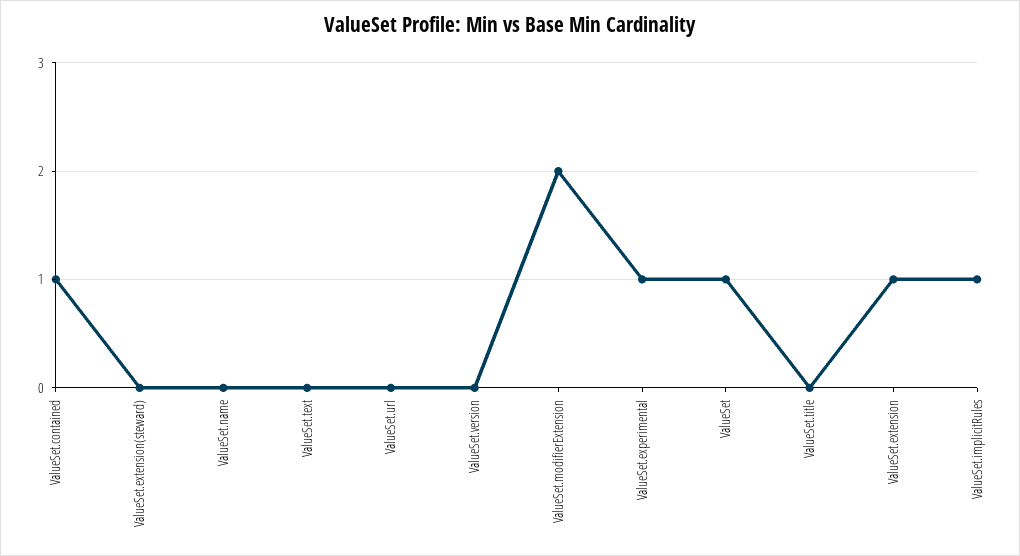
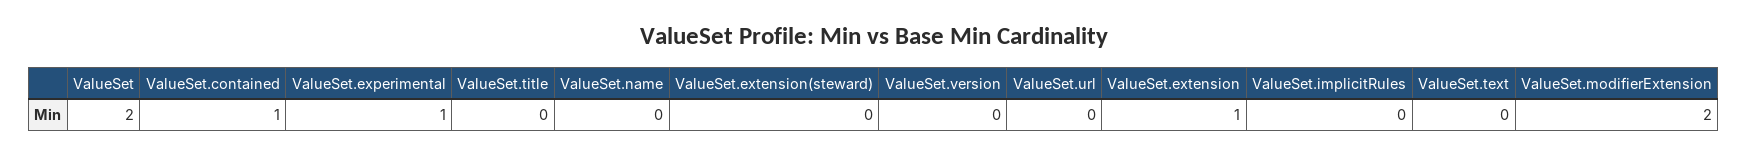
  {
    "ValueSet.contained": 1,
    "ValueSet.extension(steward)": 0,
    "ValueSet.name": 0,
    "ValueSet.text": 0,
    "ValueSet.url": 0,
    "ValueSet.version": 0,
    "ValueSet.modifierExtension": 2,
    "ValueSet.experimental": 1,
-   "ValueSet": 1,
+   "ValueSet": 2,
    "ValueSet.title": 0,
    "ValueSet.extension": 1,
-   "ValueSet.implicitRules": 1
+   "ValueSet.implicitRules": 0
  }

